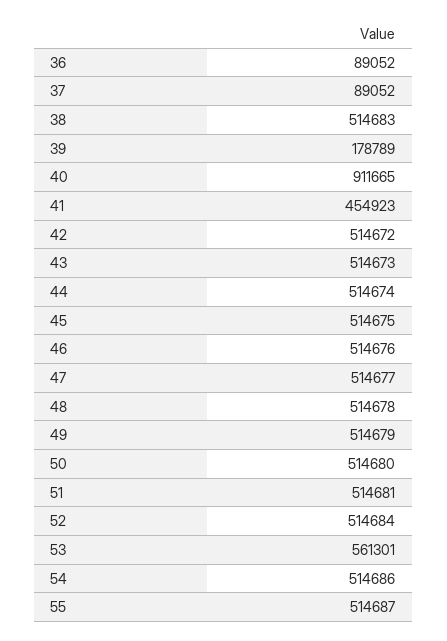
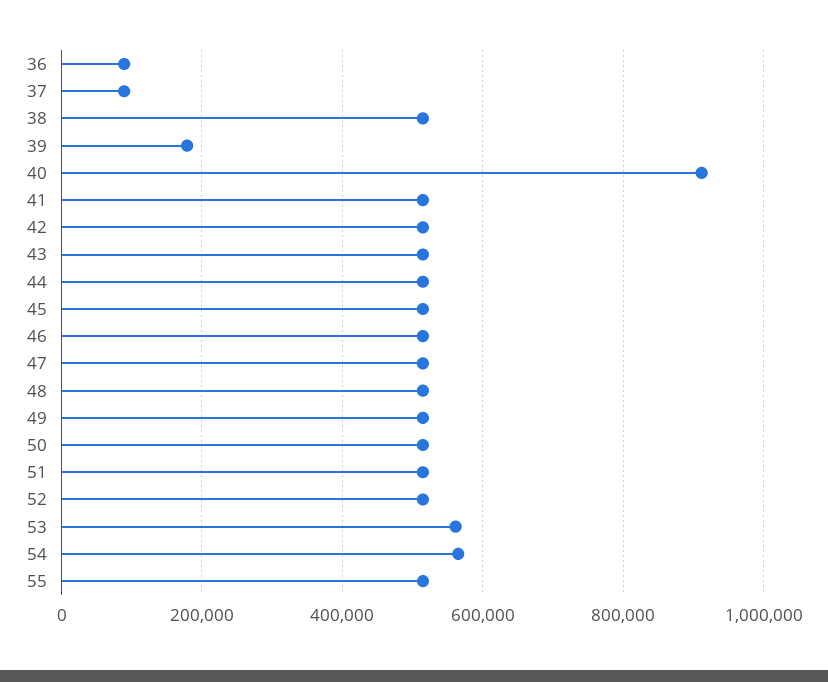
  {
    "36": 89052,
    "37": 89052,
    "38": 514683,
    "39": 178789,
    "40": 911665,
-   "41": 454923,
+   "41": 520000,
    "42": 514672,
    "43": 514673,
    "44": 514674,
    "45": 514675,
    "46": 514676,
    "47": 514677,
    "48": 514678,
    "49": 514679,
    "50": 514680,
    "51": 514681,
    "52": 514684,
    "53": 561301,
-   "54": 514686,
+   "54": 560000,
    "55": 514687
  }

